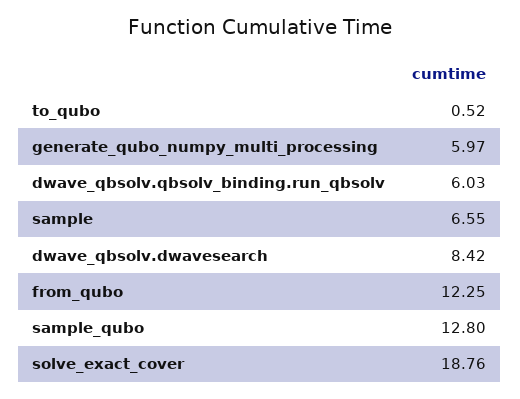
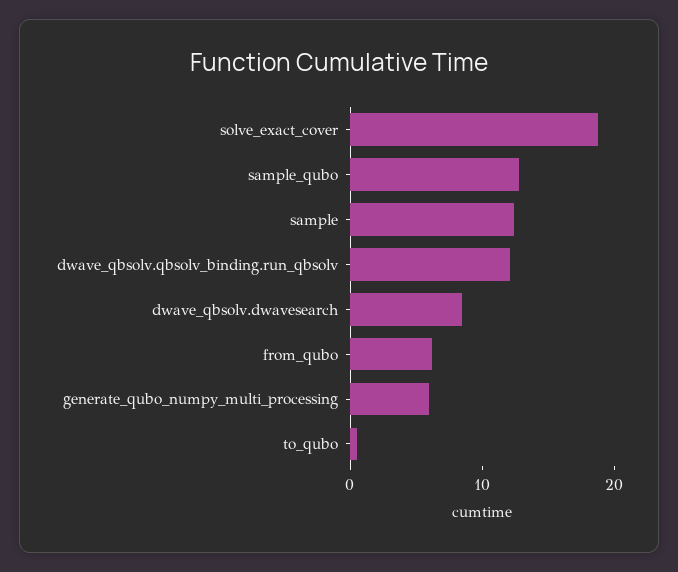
  {
    "to_qubo": 0.52,
    "generate_qubo_numpy_multi_processing": 5.97,
-   "dwave_qbsolv.qbsolv_binding.run_qbsolv": 6.03,
+   "dwave_qbsolv.qbsolv_binding.run_qbsolv": 12,
-   "sample": 6.55,
+   "sample": 12,
    "dwave_qbsolv.dwavesearch": 8.42,
-   "from_qubo": 12.25,
+   "from_qubo": 6,
    "sample_qubo": 12.8,
    "solve_exact_cover": 18.76
  }

